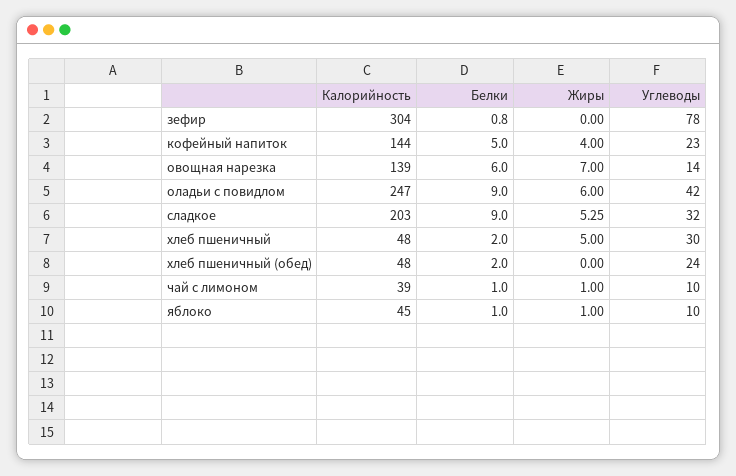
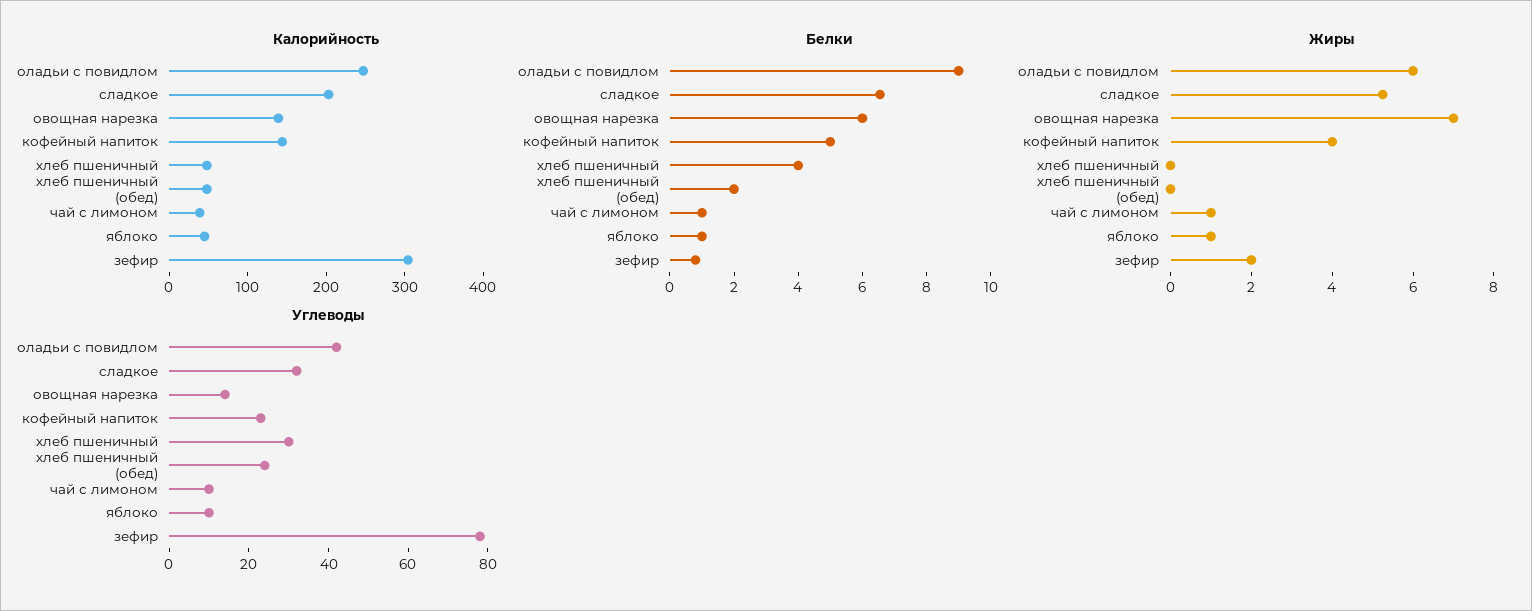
  {
    "Калорийность": {
      "зефир": 304,
      "кофейный напиток": 144,
      "овощная нарезка": 139,
      "оладьи с повидлом": 247,
      "сладкое": 203,
      "хлеб пшеничный": 48,
      "хлеб пшеничный (обед)": 48,
      "чай с лимоном": 39,
      "яблоко": 45
    },
    "Белки": {
      "зефир": 0.8,
      "кофейный напиток": 5,
      "овощная нарезка": 6,
      "оладьи с повидлом": 9,
-     "сладкое": 9,
+     "сладкое": 6.5,
-     "хлеб пшеничный": 2,
+     "хлеб пшеничный": 4,
      "хлеб пшеничный (обед)": 2,
      "чай с лимоном": 1,
      "яблоко": 1
    },
    "Жиры": {
-     "зефир": 0,
+     "зефир": 2,
      "кофейный напиток": 4,
      "овощная нарезка": 7,
      "оладьи с повидлом": 6,
      "сладкое": 5.25,
-     "хлеб пшеничный": 5,
+     "хлеб пшеничный": 0,
      "хлеб пшеничный (обед)": 0,
      "чай с лимоном": 1,
      "яблоко": 1
    },
    "Углеводы": {
      "зефир": 78,
      "кофейный напиток": 23,
      "овощная нарезка": 14,
      "оладьи с повидлом": 42,
      "сладкое": 32,
      "хлеб пшеничный": 30,
      "хлеб пшеничный (обед)": 24,
      "чай с лимоном": 10,
      "яблоко": 10
    }
  }

